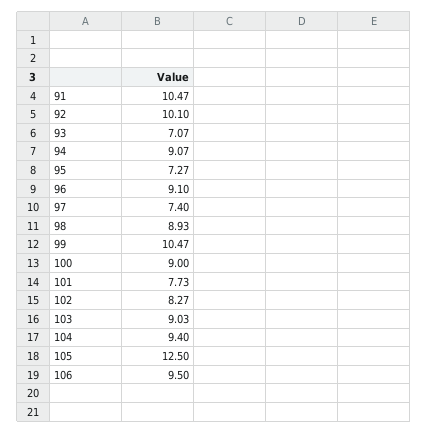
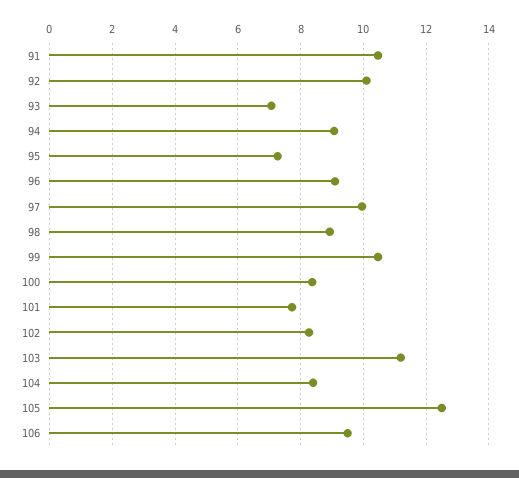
  {
    "91": 10.47,
    "92": 10.1,
    "93": 7.07,
    "94": 9.07,
    "95": 7.27,
    "96": 9.1,
-   "97": 7.4,
+   "97": 10,
    "98": 8.93,
    "99": 10.47,
-   "100": 9,
+   "100": 8.4,
    "101": 7.73,
    "102": 8.27,
-   "103": 9.03,
+   "103": 11.2,
-   "104": 9.4,
+   "104": 8.4,
    "105": 12.5,
    "106": 9.5
  }

